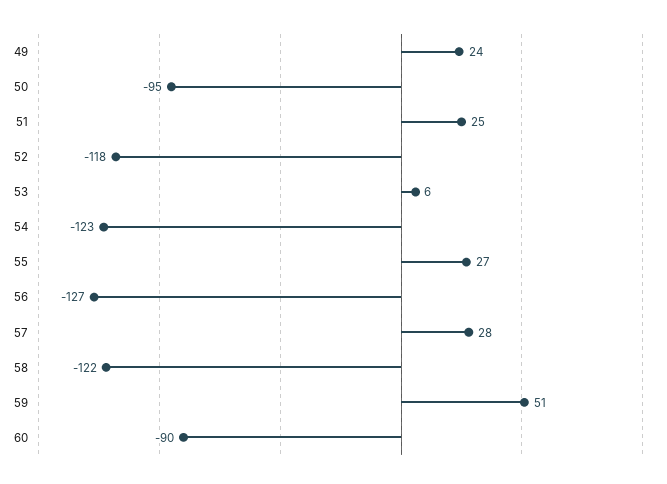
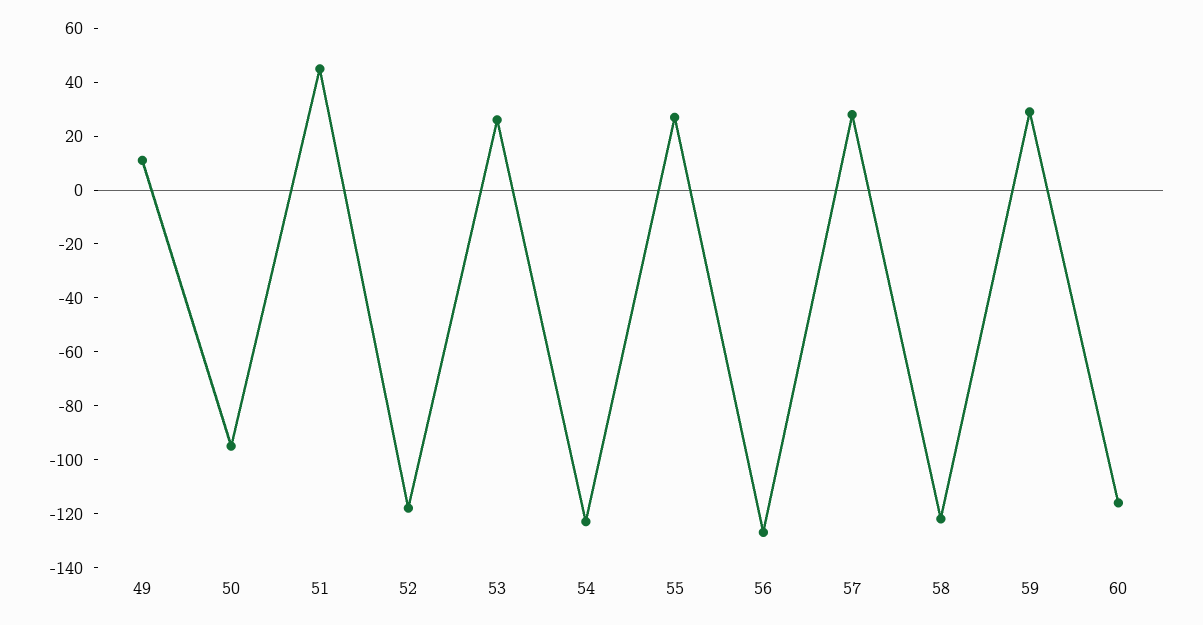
  {
-   "49": 24,
+   "49": 10,
    "50": -95,
-   "51": 25,
+   "51": 45,
    "52": -118,
-   "53": 6,
+   "53": 25,
    "54": -123,
    "55": 27,
    "56": -127,
    "57": 28,
    "58": -122,
-   "59": 51,
+   "59": 30,
-   "60": -90
+   "60": -115
  }

